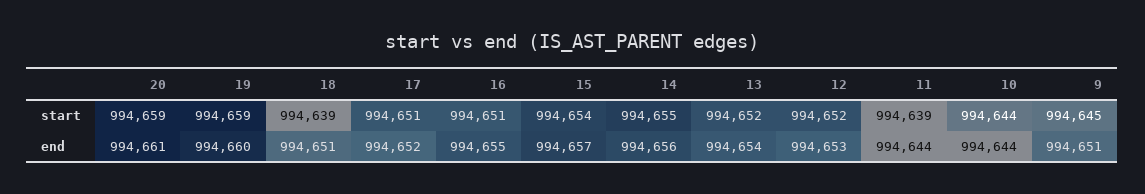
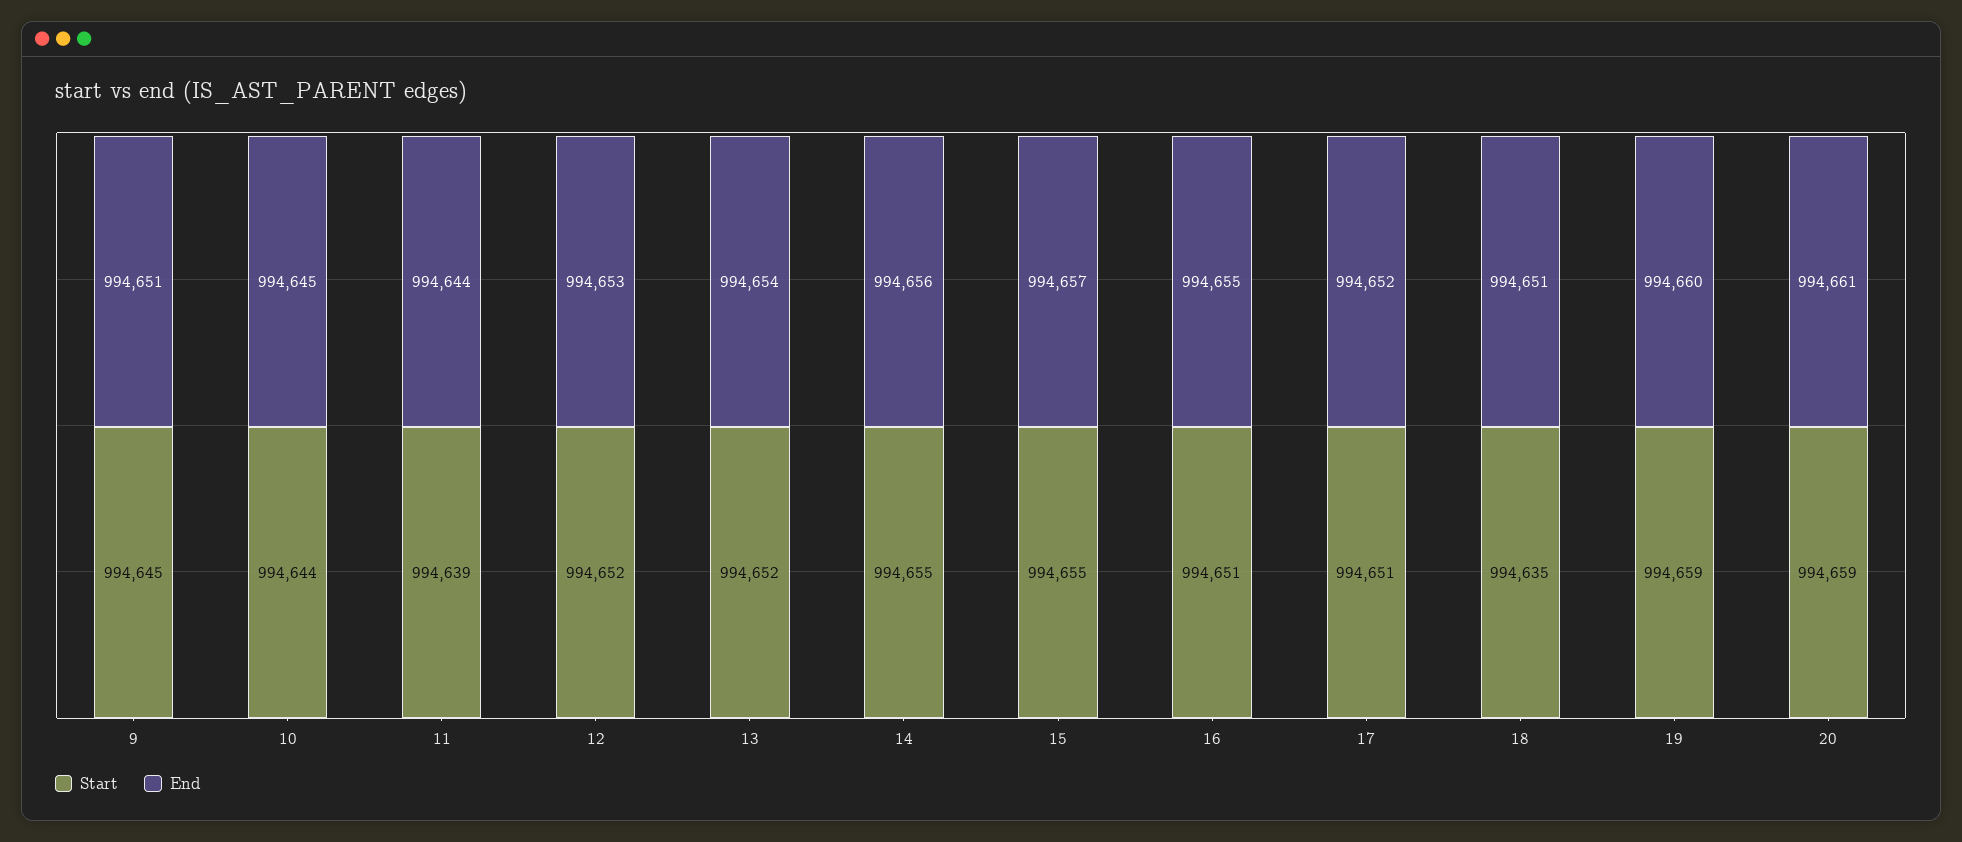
  {
    "start": {
      "20": 994659,
      "19": 994659,
-     "18": 994639,
+     "18": 994635,
      "17": 994651,
      "16": 994651,
-     "15": 994654,
+     "15": 994655,
      "14": 994655,
      "13": 994652,
      "12": 994652,
      "11": 994639,
      "10": 994644,
      "9": 994645
    },
    "end": {
      "20": 994661,
      "19": 994660,
      "18": 994651,
      "17": 994652,
      "16": 994655,
      "15": 994657,
      "14": 994656,
      "13": 994654,
      "12": 994653,
      "11": 994644,
-     "10": 994644,
+     "10": 994645,
      "9": 994651
    }
  }

